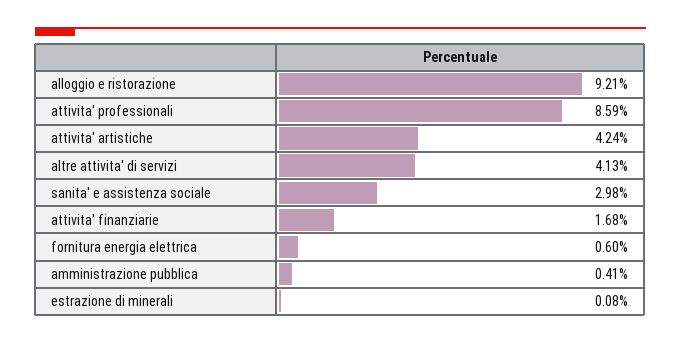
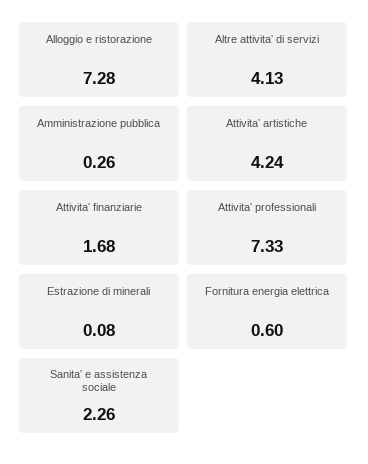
  {
-   "alloggio e ristorazione": 9.21,
+   "alloggio e ristorazione": 7.28,
-   "attivita' professionali": 8.59,
+   "attivita' professionali": 7.33,
    "attivita' artistiche": 4.24,
    "altre attivita' di servizi": 4.13,
-   "sanita' e assistenza sociale": 2.98,
+   "sanita' e assistenza sociale": 2.26,
    "attivita' finanziarie": 1.68,
    "fornitura energia elettrica": 0.6,
-   "amministrazione pubblica": 0.41,
+   "amministrazione pubblica": 0.26,
    "estrazione di minerali": 0.08
  }

